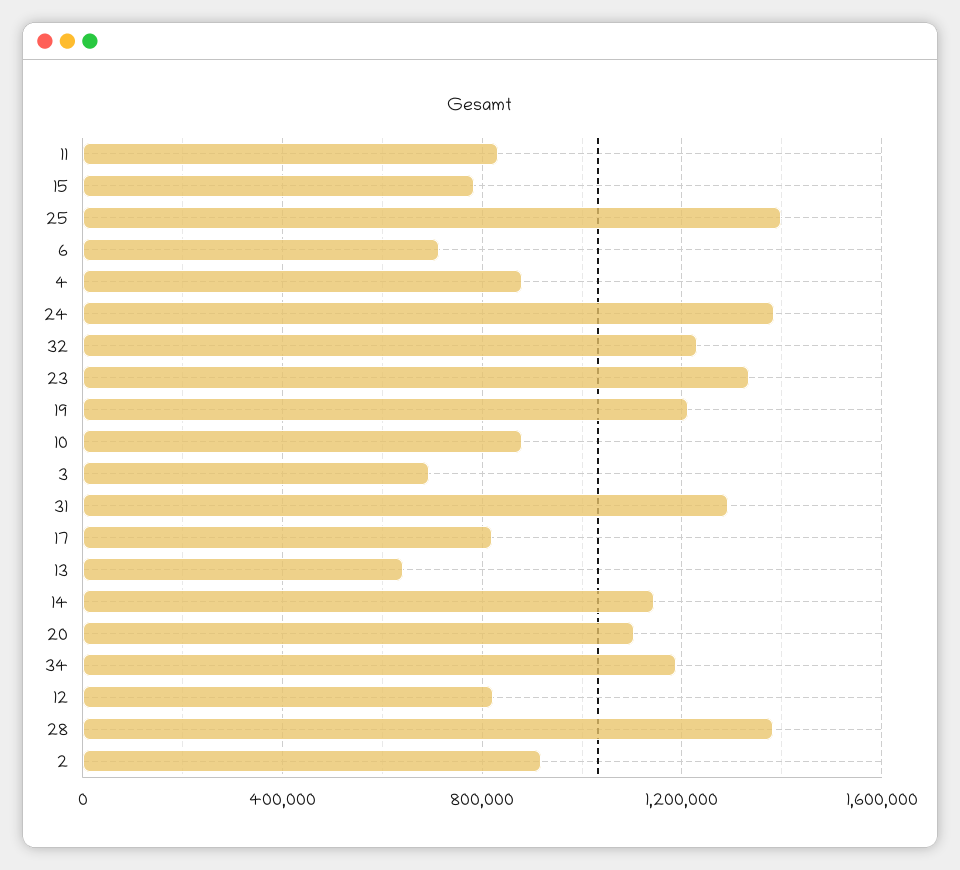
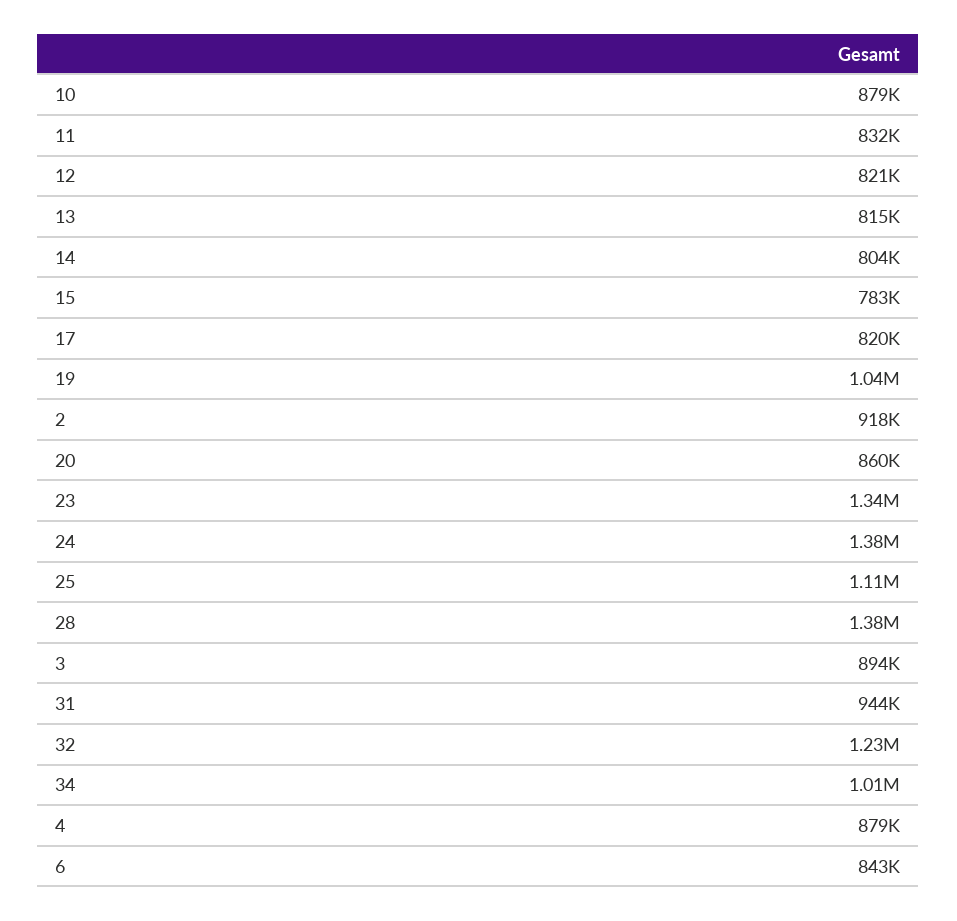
  {
    "11": 832000,
    "15": 783000,
-   "25": 1400000,
+   "25": 1110000,
-   "6": 700000,
+   "6": 843000,
    "4": 879000,
    "24": 1380000,
    "32": 1230000,
    "23": 1340000,
-   "19": 1200000,
+   "19": 1040000,
    "10": 879000,
-   "3": 700000,
+   "3": 894000,
-   "31": 1300000,
+   "31": 944000,
    "17": 820000,
-   "13": 650000,
+   "13": 815000,
-   "14": 1150000,
+   "14": 804000,
-   "20": 1100000,
+   "20": 860000,
-   "34": 1200000,
+   "34": 1010000,
    "12": 821000,
    "28": 1380000,
    "2": 918000
  }

